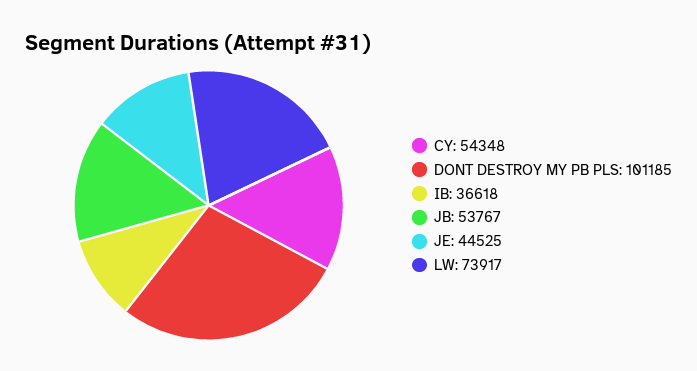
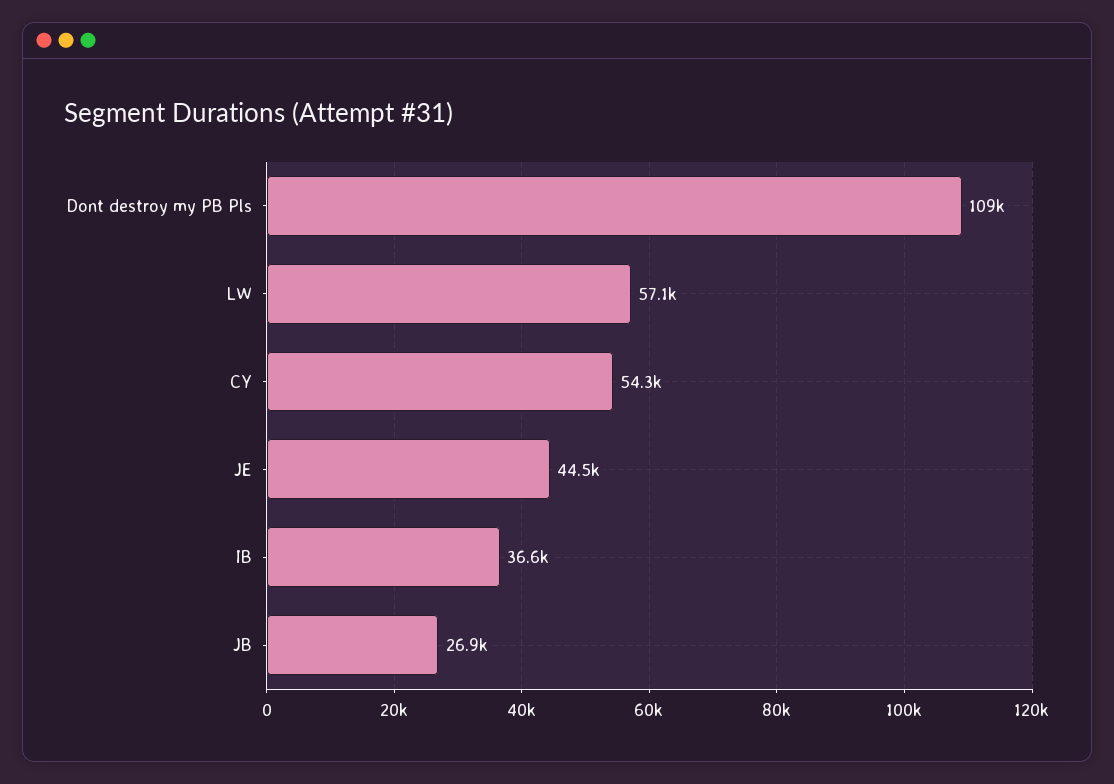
  {
    "CY": 54348,
-   "DONT DESTROY MY PB PLS": 101185,
+   "DONT DESTROY MY PB PLS": 109000,
    "IB": 36618,
-   "JB": 53767,
+   "JB": 26900,
    "JE": 44525,
-   "LW": 73917
+   "LW": 57100
  }

